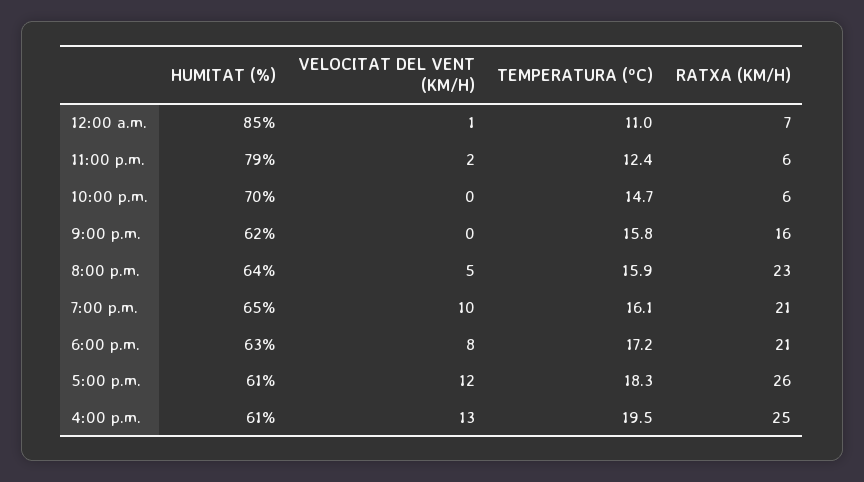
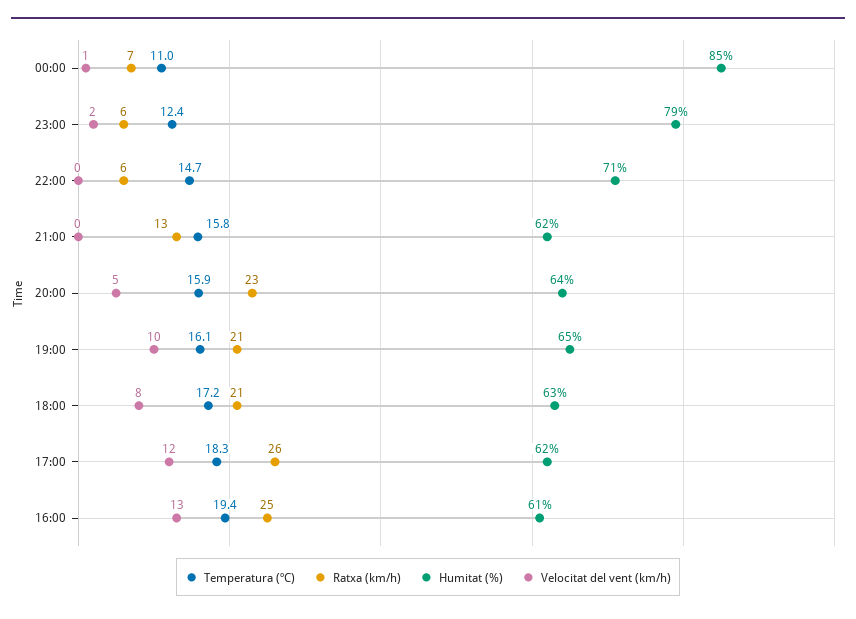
  {
    "HUMITAT (%)": {
      "12:00 a.m.": 85,
      "11:00 p.m.": 79,
-     "10:00 p.m.": 70,
+     "10:00 p.m.": 71,
      "9:00 p.m.": 62,
      "8:00 p.m.": 64,
      "7:00 p.m.": 65,
      "6:00 p.m.": 63,
-     "5:00 p.m.": 61,
+     "5:00 p.m.": 62,
      "4:00 p.m.": 61
    },
    "VELOCITAT DEL VENT (KM/H)": {
      "12:00 a.m.": 1,
      "11:00 p.m.": 2,
      "10:00 p.m.": 0,
      "9:00 p.m.": 0,
      "8:00 p.m.": 5,
      "7:00 p.m.": 10,
      "6:00 p.m.": 8,
      "5:00 p.m.": 12,
      "4:00 p.m.": 13
    },
    "TEMPERATURA (ºC)": {
      "12:00 a.m.": 11,
      "11:00 p.m.": 12.4,
      "10:00 p.m.": 14.7,
      "9:00 p.m.": 15.8,
      "8:00 p.m.": 15.9,
      "7:00 p.m.": 16.1,
      "6:00 p.m.": 17.2,
      "5:00 p.m.": 18.3,
-     "4:00 p.m.": 19.5
+     "4:00 p.m.": 19.4
    },
    "RATXA (KM/H)": {
      "12:00 a.m.": 7,
      "11:00 p.m.": 6,
      "10:00 p.m.": 6,
-     "9:00 p.m.": 16,
+     "9:00 p.m.": 13,
      "8:00 p.m.": 23,
      "7:00 p.m.": 21,
      "6:00 p.m.": 21,
      "5:00 p.m.": 26,
      "4:00 p.m.": 25
    }
  }

